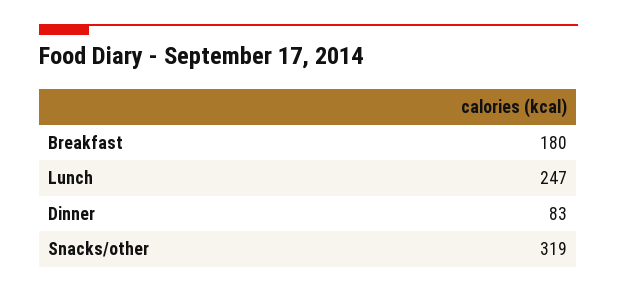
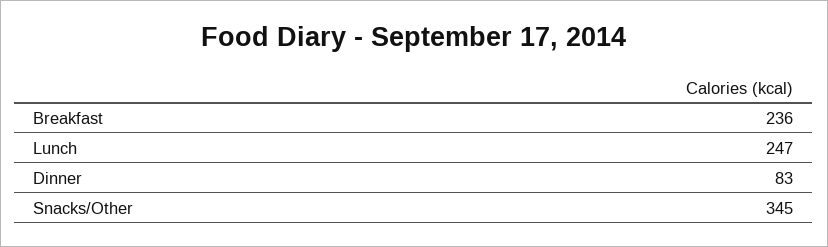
  {
-   "Breakfast": 180,
+   "Breakfast": 236,
    "Lunch": 247,
    "Dinner": 83,
-   "Snacks/other": 319
+   "Snacks/other": 345
  }

